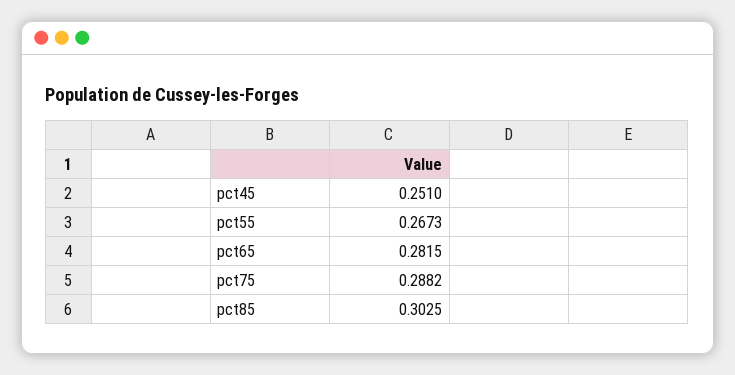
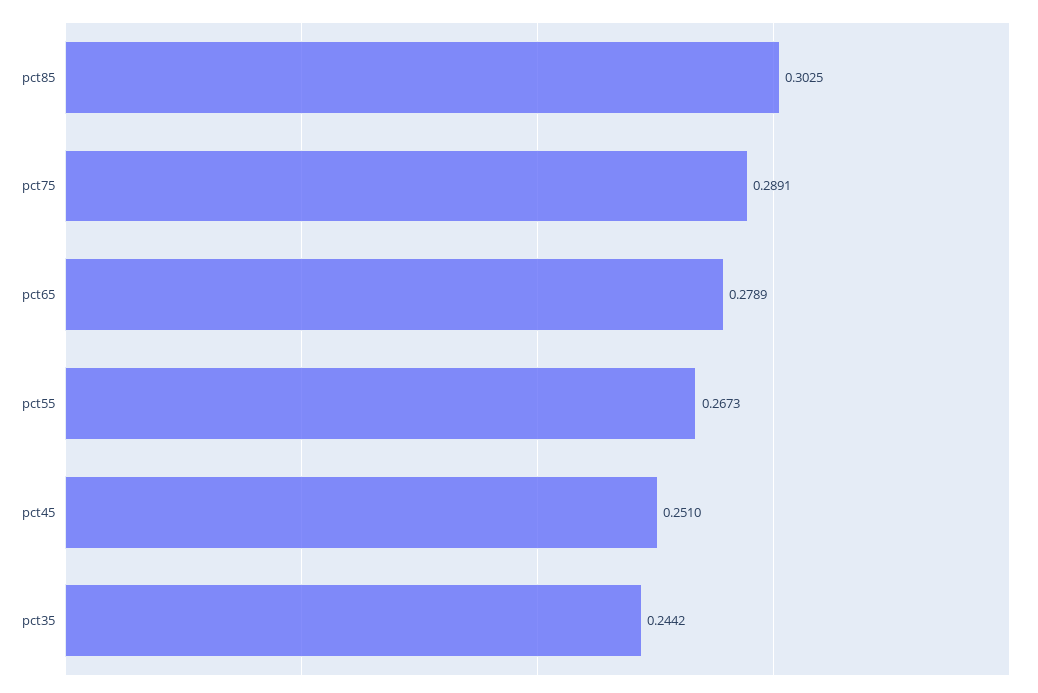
  {
    "pct45": 0.251,
    "pct55": 0.2673,
-   "pct65": 0.2815,
+   "pct65": 0.2789,
-   "pct75": 0.2882,
+   "pct75": 0.2891,
-   "pct85": 0.3025
+   "pct85": 0.3025,
+   "pct35": 0.2442
  }

